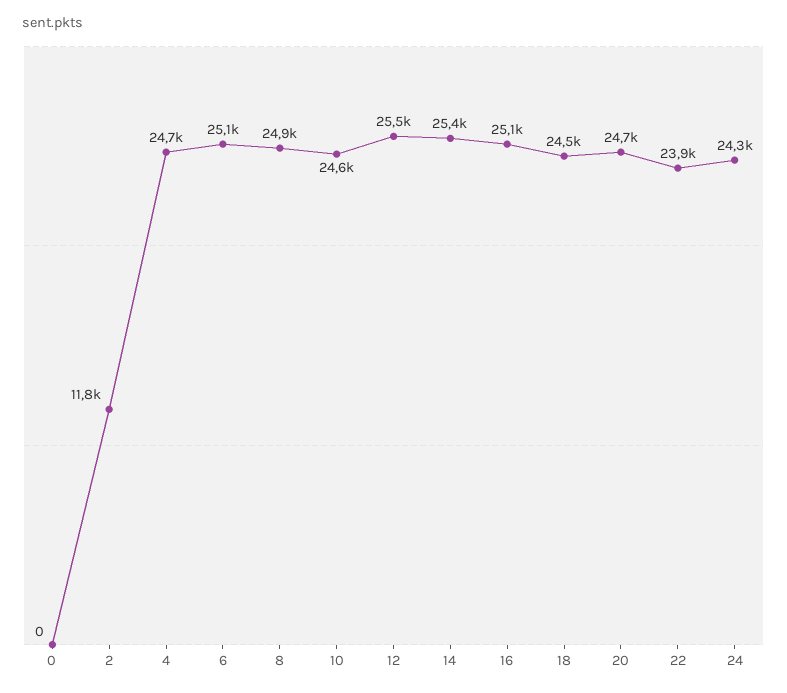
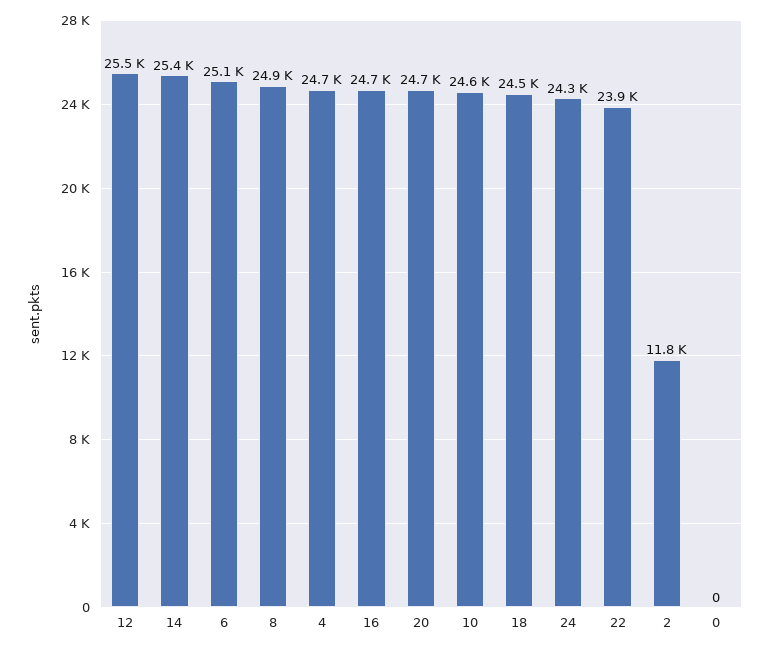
  {
    "0": 0,
    "2": 11800,
    "4": 24700,
    "6": 25100,
    "8": 24900,
    "10": 24600,
    "12": 25500,
    "14": 25400,
-   "16": 25100,
+   "16": 24700,
    "18": 24500,
    "20": 24700,
    "22": 23900,
    "24": 24300
  }

